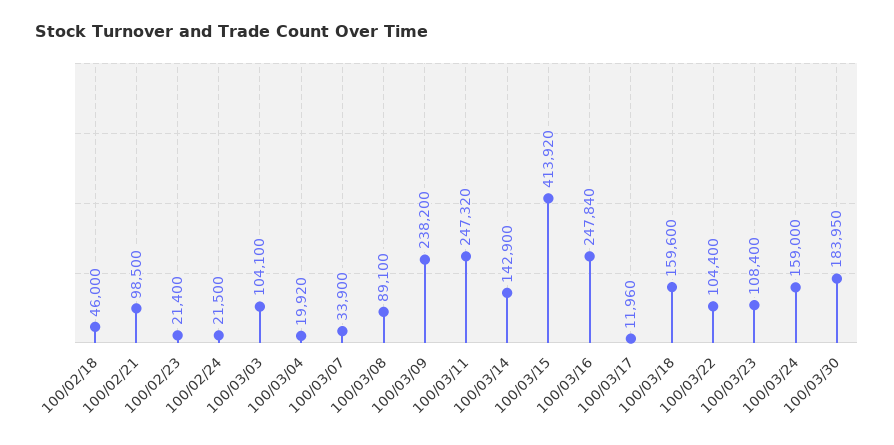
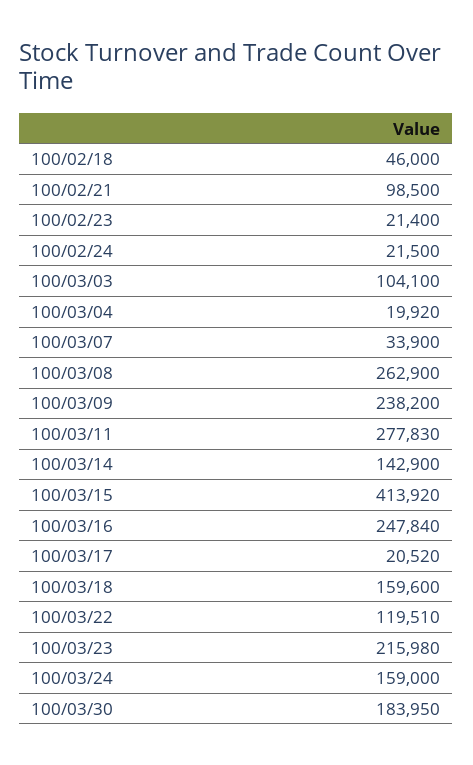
  {
    "100/02/18": 46000,
    "100/02/21": 98500,
    "100/02/23": 21400,
    "100/02/24": 21500,
    "100/03/03": 104100,
    "100/03/04": 19920,
    "100/03/07": 33900,
-   "100/03/08": 89100,
+   "100/03/08": 262900,
    "100/03/09": 238200,
-   "100/03/11": 247320,
+   "100/03/11": 277830,
    "100/03/14": 142900,
    "100/03/15": 413920,
    "100/03/16": 247840,
-   "100/03/17": 11960,
+   "100/03/17": 20520,
    "100/03/18": 159600,
-   "100/03/22": 104400,
+   "100/03/22": 119510,
-   "100/03/23": 108400,
+   "100/03/23": 215980,
    "100/03/24": 159000,
    "100/03/30": 183950
  }

